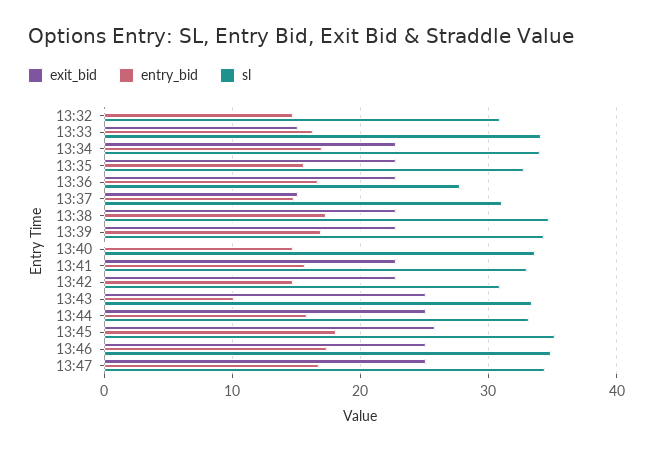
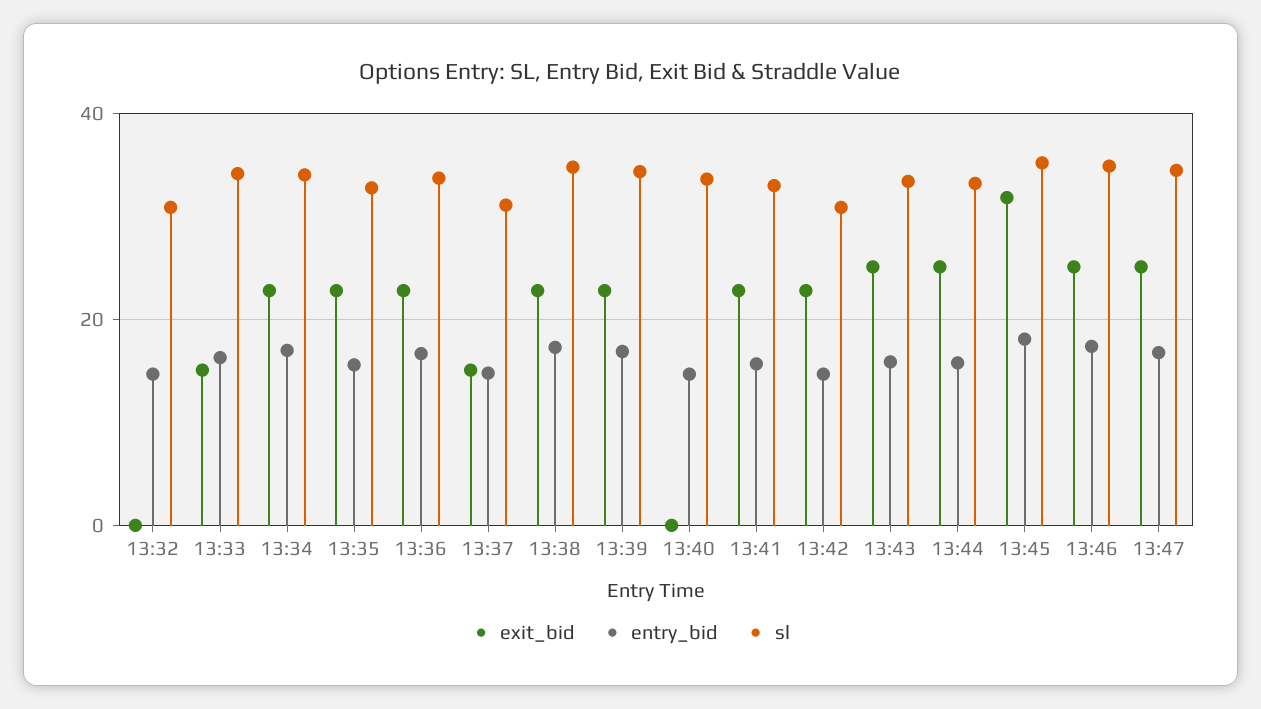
  {
    "exit_bid": {
      "13:32": 0,
      "13:33": 15,
      "13:34": 23,
      "13:35": 23,
      "13:36": 23,
      "13:37": 15,
      "13:38": 23,
      "13:39": 23,
      "13:40": 0,
      "13:41": 23,
      "13:42": 23,
      "13:43": 25,
      "13:44": 25,
-     "13:45": 26,
+     "13:45": 32,
      "13:46": 25,
      "13:47": 25
    },
    "entry_bid": {
      "13:32": 15,
      "13:33": 16,
      "13:34": 17,
      "13:35": 16,
      "13:36": 17,
      "13:37": 15,
      "13:38": 17,
      "13:39": 17,
      "13:40": 15,
      "13:41": 16,
      "13:42": 15,
-     "13:43": 10,
+     "13:43": 16,
      "13:44": 16,
      "13:45": 18,
      "13:46": 17,
      "13:47": 17
    },
    "sl": {
      "13:32": 31,
      "13:33": 34,
      "13:34": 34,
      "13:35": 33,
-     "13:36": 28,
+     "13:36": 34,
      "13:37": 31,
      "13:38": 35,
      "13:39": 34,
      "13:40": 34,
      "13:41": 33,
      "13:42": 31,
      "13:43": 33,
      "13:44": 33,
      "13:45": 35,
      "13:46": 35,
      "13:47": 34
    }
  }

